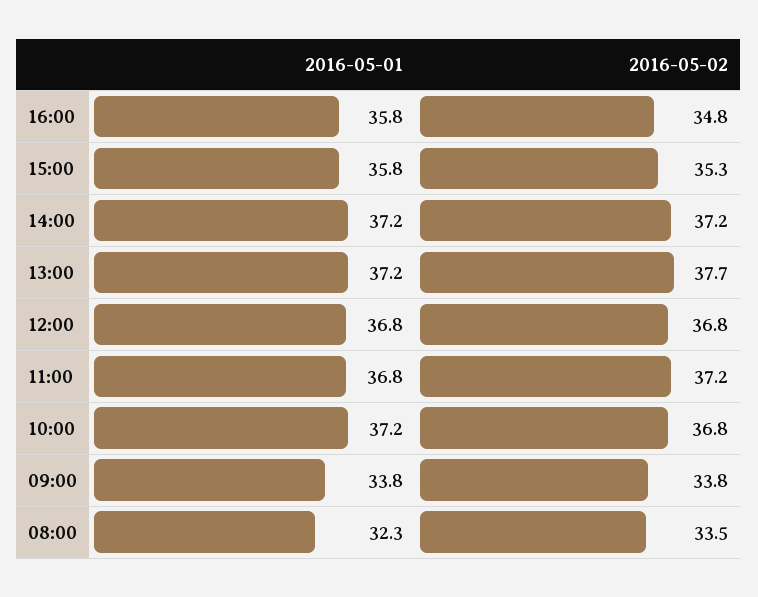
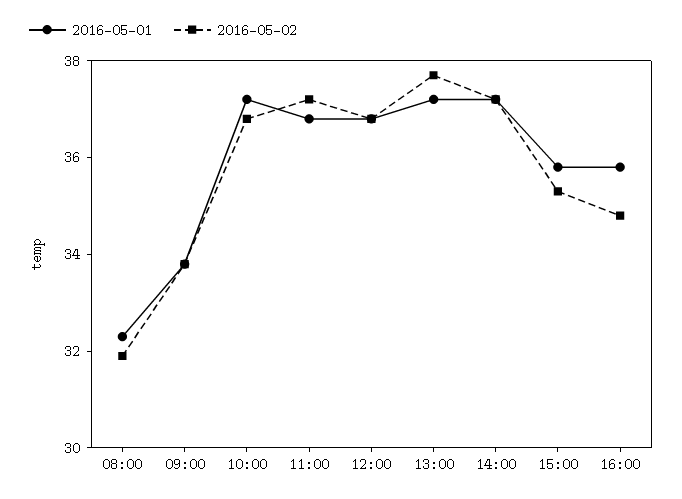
  {
    "2016-05-01": {
      "16:00": 35.8,
      "15:00": 35.8,
      "14:00": 37.2,
      "13:00": 37.2,
      "12:00": 36.8,
      "11:00": 36.8,
      "10:00": 37.2,
      "09:00": 33.8,
      "08:00": 32.3
    },
    "2016-05-02": {
      "16:00": 34.8,
      "15:00": 35.3,
      "14:00": 37.2,
      "13:00": 37.7,
      "12:00": 36.8,
      "11:00": 37.2,
      "10:00": 36.8,
      "09:00": 33.8,
-     "08:00": 33.5
+     "08:00": 32
    }
  }

